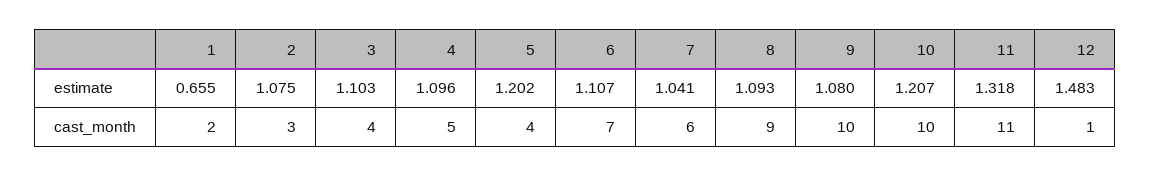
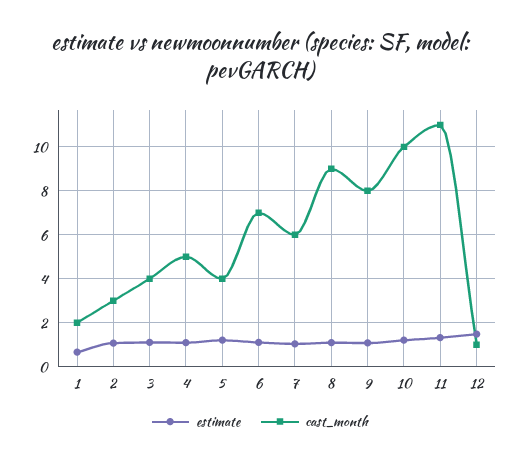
  {
    "estimate": {
      "1": 0.655,
      "2": 1.075,
      "3": 1.103,
      "4": 1.096,
      "5": 1.202,
      "6": 1.107,
      "7": 1.041,
      "8": 1.093,
      "9": 1.08,
      "10": 1.207,
      "11": 1.318,
      "12": 1.483
    },
    "cast_month": {
      "1": 2,
      "2": 3,
      "3": 4,
      "4": 5,
      "5": 4,
      "6": 7,
      "7": 6,
      "8": 9,
-     "9": 10,
+     "9": 8,
      "10": 10,
      "11": 11,
      "12": 1
    }
  }

